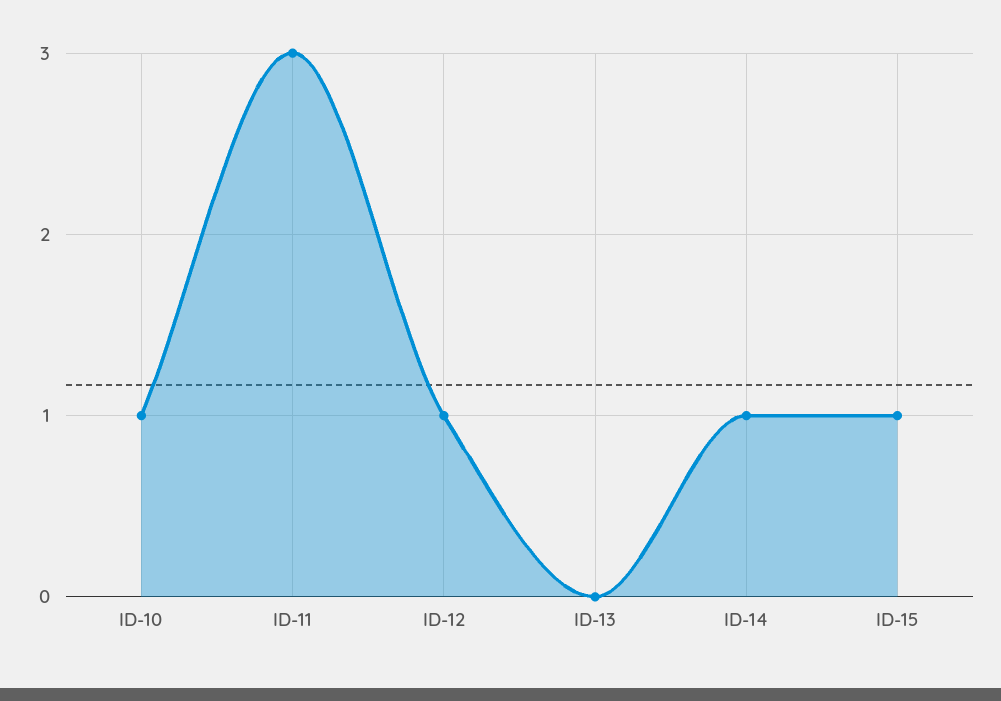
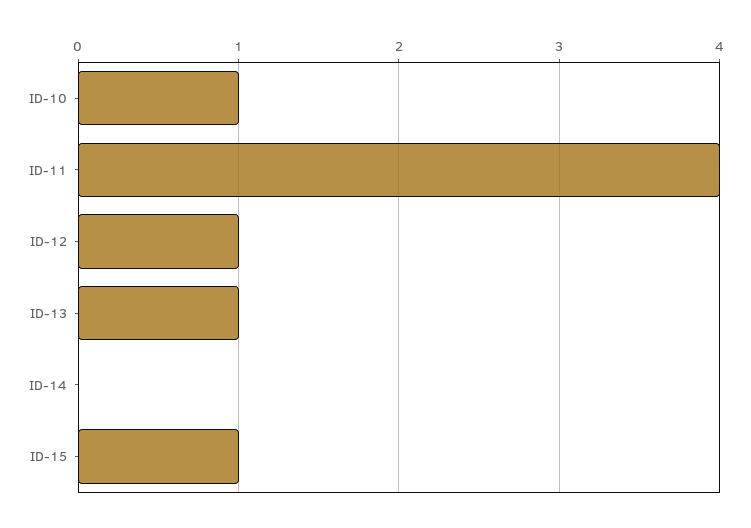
  {
    "ID-10": 1,
-   "ID-11": 3,
+   "ID-11": 4,
    "ID-12": 1,
-   "ID-13": 0,
+   "ID-13": 1,
-   "ID-14": 1,
+   "ID-14": 0,
    "ID-15": 1
  }

